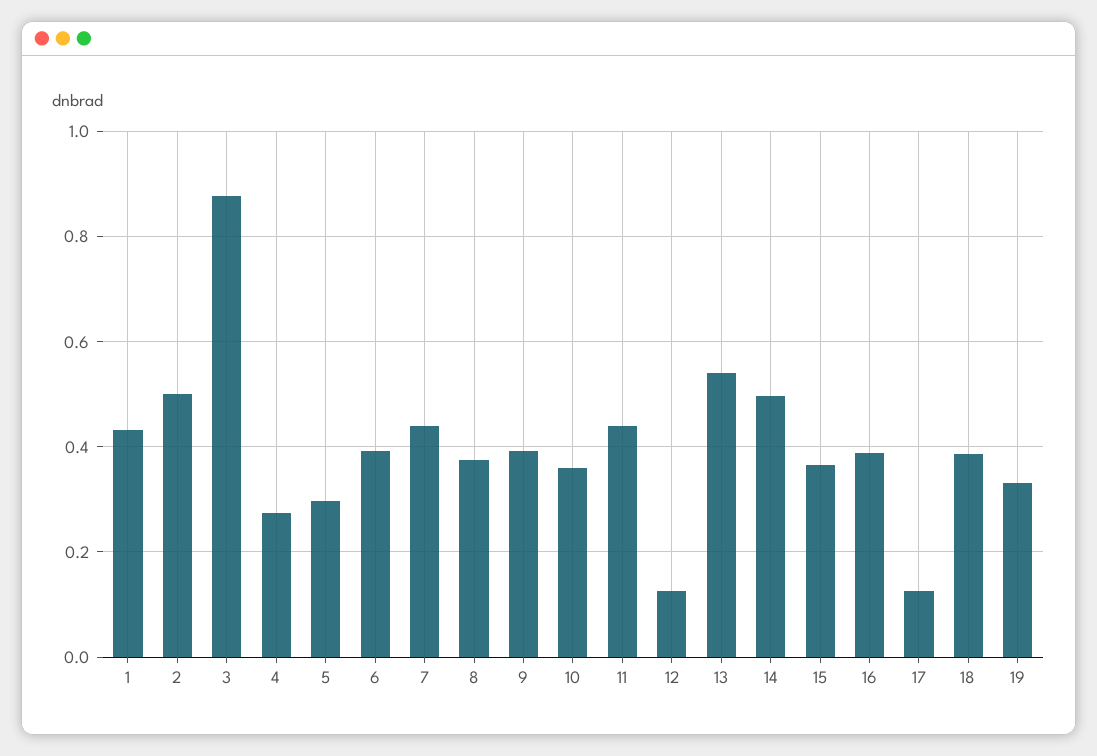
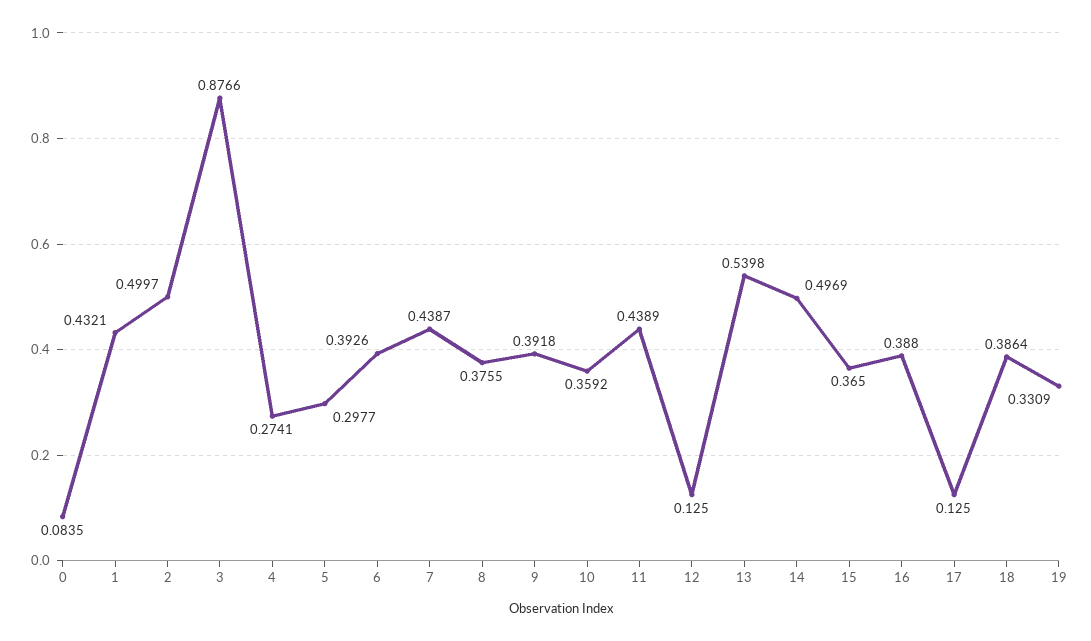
  {
    "1": 0.4321,
    "2": 0.4997,
    "3": 0.8766,
    "4": 0.2741,
    "5": 0.2977,
    "6": 0.3926,
    "7": 0.4387,
    "8": 0.3755,
    "9": 0.3918,
    "10": 0.3592,
    "11": 0.4389,
    "12": 0.125,
    "13": 0.5398,
    "14": 0.4969,
    "15": 0.365,
    "16": 0.388,
    "17": 0.125,
    "18": 0.3864,
-   "19": 0.3309
+   "19": 0.3309,
+   "0": 0.0835
  }

